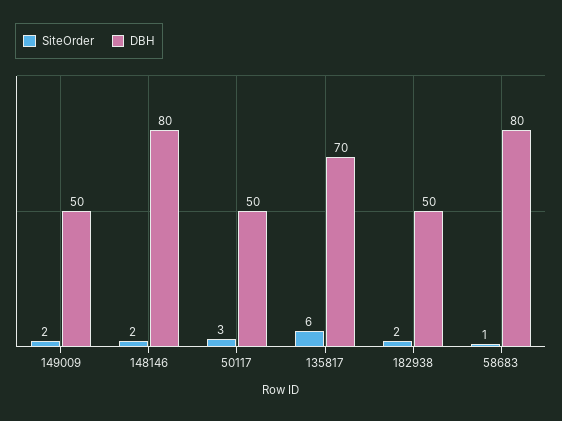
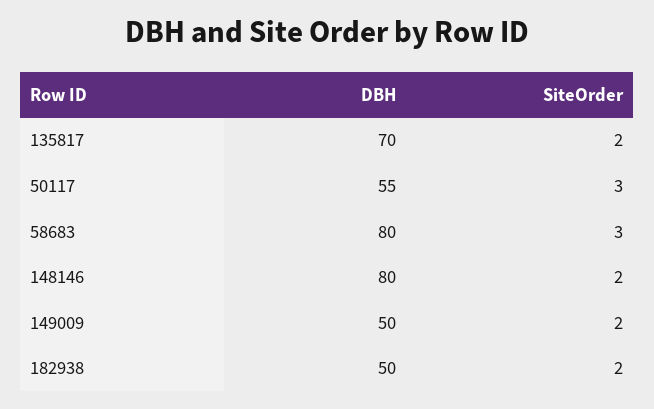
  {
    "SiteOrder": {
      "149009": 2,
      "148146": 2,
      "50117": 3,
-     "135817": 6,
+     "135817": 2,
      "182938": 2,
-     "58683": 1
+     "58683": 3
    },
    "DBH": {
      "149009": 50,
      "148146": 80,
-     "50117": 50,
+     "50117": 55,
      "135817": 70,
      "182938": 50,
      "58683": 80
    }
  }

